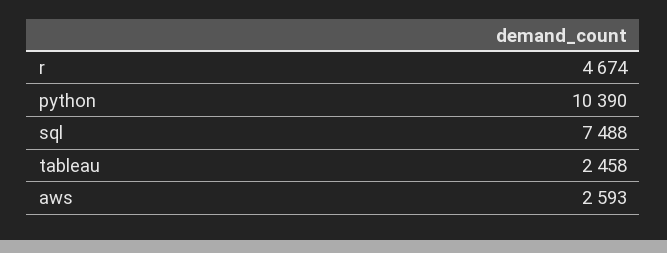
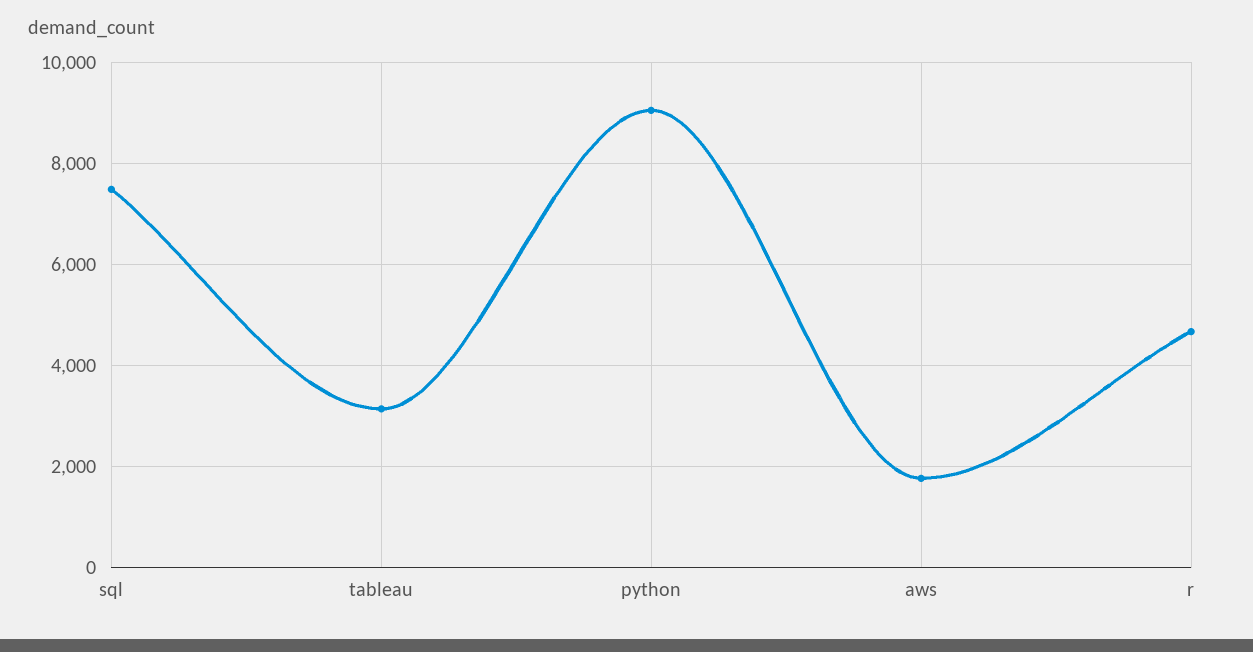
  {
    "r": 4674,
-   "python": 10390,
+   "python": 9000,
    "sql": 7488,
-   "tableau": 2458,
+   "tableau": 3200,
-   "aws": 2593
+   "aws": 1800
  }

